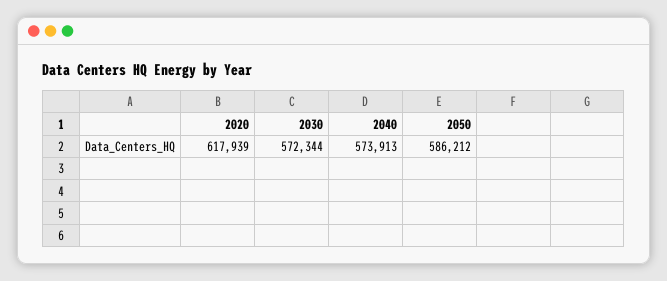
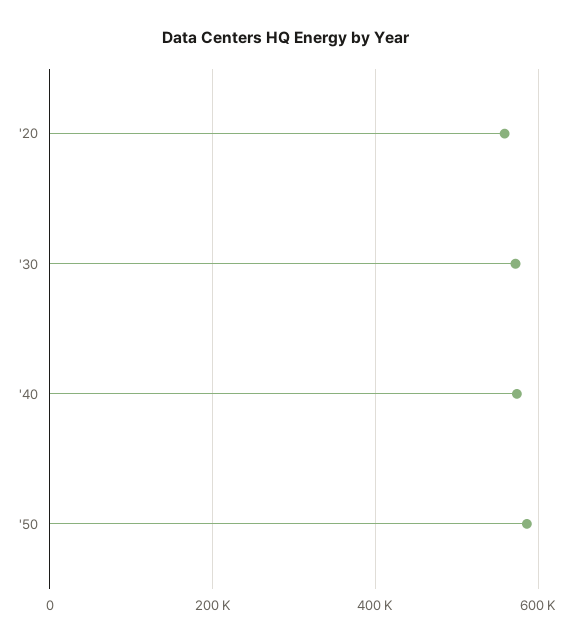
  {
-   "2020": 617939,
+   "2020": 560000,
    "2030": 572344,
    "2040": 573913,
    "2050": 586212
  }

